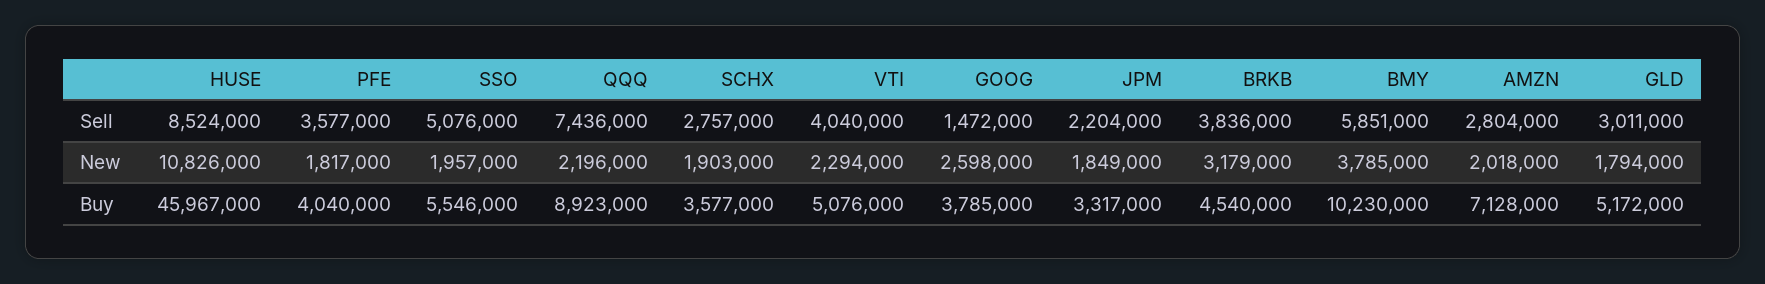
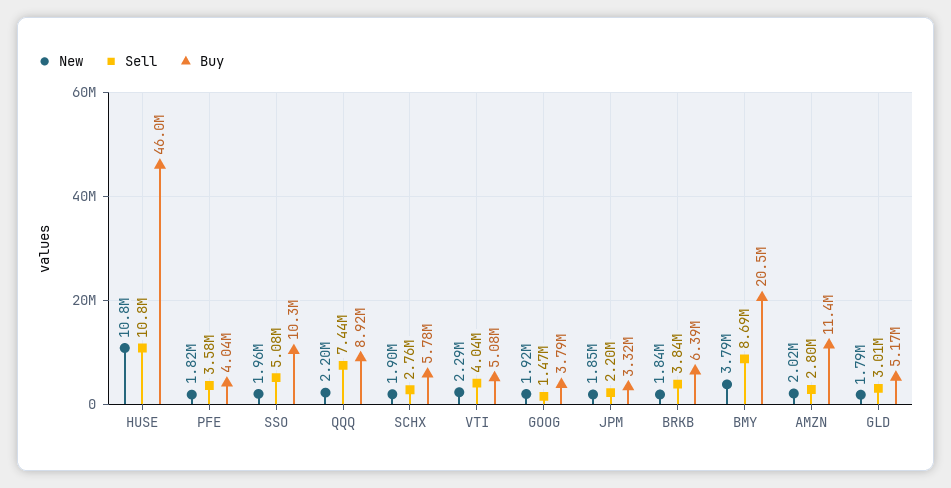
  {
    "Sell": {
-     "HUSE": 8524000,
+     "HUSE": 10800000,
      "PFE": 3577000,
      "SSO": 5076000,
      "QQQ": 7436000,
      "SCHX": 2757000,
      "VTI": 4040000,
      "GOOG": 1472000,
      "JPM": 2204000,
      "BRKB": 3836000,
-     "BMY": 5851000,
+     "BMY": 8690000,
      "AMZN": 2804000,
      "GLD": 3011000
    },
    "New": {
      "HUSE": 10826000,
      "PFE": 1817000,
      "SSO": 1957000,
      "QQQ": 2196000,
      "SCHX": 1903000,
      "VTI": 2294000,
-     "GOOG": 2598000,
+     "GOOG": 1920000,
      "JPM": 1849000,
-     "BRKB": 3179000,
+     "BRKB": 1840000,
      "BMY": 3785000,
      "AMZN": 2018000,
      "GLD": 1794000
    },
    "Buy": {
      "HUSE": 45967000,
      "PFE": 4040000,
-     "SSO": 5546000,
+     "SSO": 10300000,
      "QQQ": 8923000,
-     "SCHX": 3577000,
+     "SCHX": 5780000,
      "VTI": 5076000,
      "GOOG": 3785000,
      "JPM": 3317000,
-     "BRKB": 4540000,
+     "BRKB": 6390000,
-     "BMY": 10230000,
+     "BMY": 20500000,
-     "AMZN": 7128000,
+     "AMZN": 11400000,
      "GLD": 5172000
    }
  }

